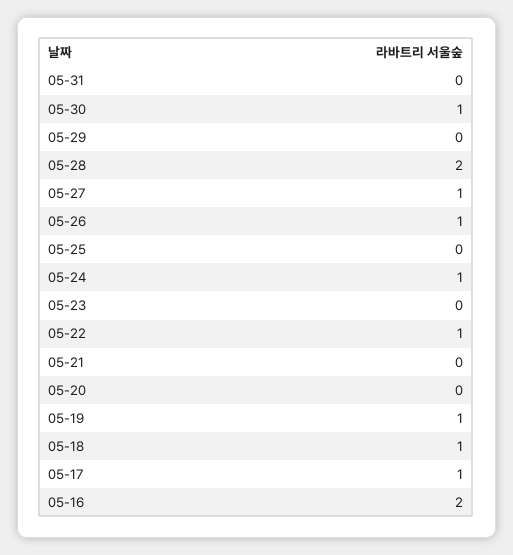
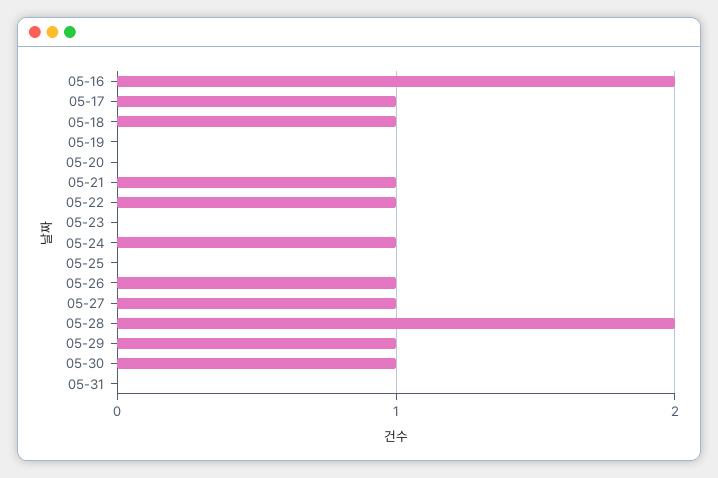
  {
    "05-31": 0,
    "05-30": 1,
-   "05-29": 0,
+   "05-29": 1,
    "05-28": 2,
    "05-27": 1,
    "05-26": 1,
    "05-25": 0,
    "05-24": 1,
    "05-23": 0,
    "05-22": 1,
-   "05-21": 0,
+   "05-21": 1,
    "05-20": 0,
-   "05-19": 1,
+   "05-19": 0,
    "05-18": 1,
    "05-17": 1,
    "05-16": 2
  }

